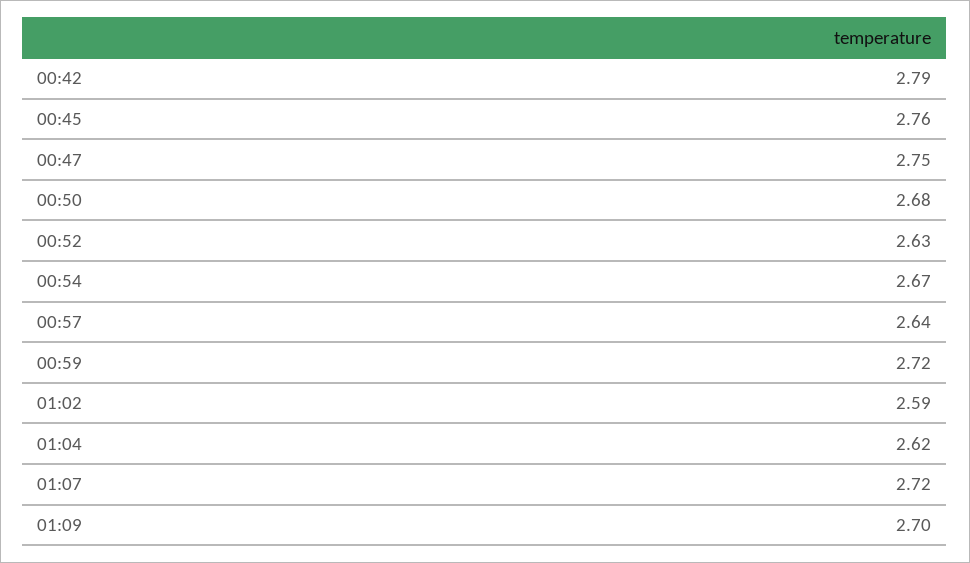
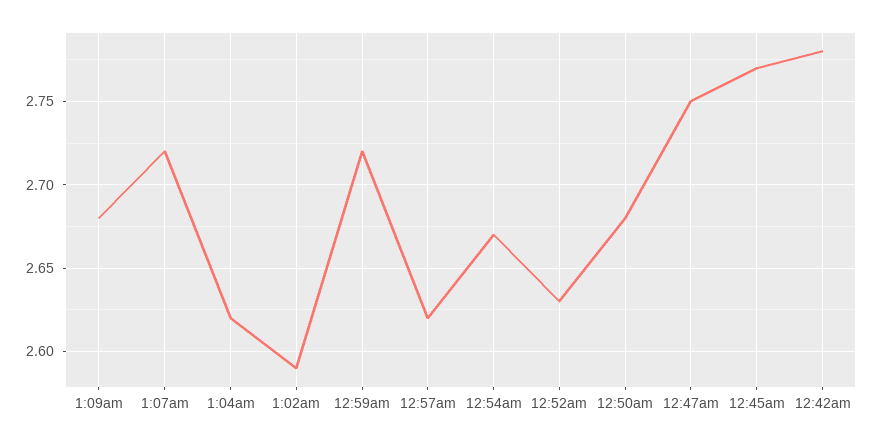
  {
-   "00:42": 2.79,
+   "00:42": 2.78,
-   "00:45": 2.76,
+   "00:45": 2.77,
    "00:47": 2.75,
    "00:50": 2.68,
    "00:52": 2.63,
    "00:54": 2.67,
-   "00:57": 2.64,
+   "00:57": 2.62,
    "00:59": 2.72,
    "01:02": 2.59,
    "01:04": 2.62,
    "01:07": 2.72,
-   "01:09": 2.7
+   "01:09": 2.68
  }

